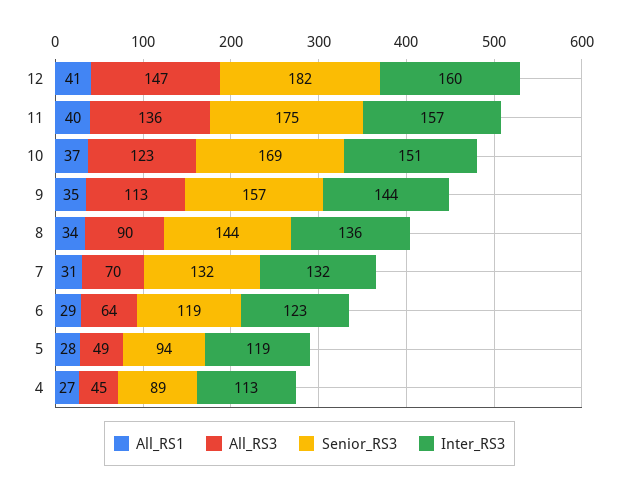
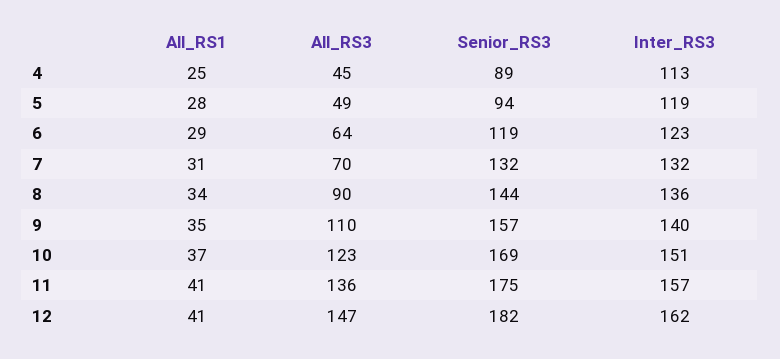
  {
    "All_RS1": {
      "12": 41,
-     "11": 40,
+     "11": 41,
      "10": 37,
      "9": 35,
      "8": 34,
      "7": 31,
      "6": 29,
      "5": 28,
-     "4": 27
+     "4": 25
    },
    "All_RS3": {
      "12": 147,
      "11": 136,
      "10": 123,
-     "9": 113,
+     "9": 110,
      "8": 90,
      "7": 70,
      "6": 64,
      "5": 49,
      "4": 45
    },
    "Senior_RS3": {
      "12": 182,
      "11": 175,
      "10": 169,
      "9": 157,
      "8": 144,
      "7": 132,
      "6": 119,
      "5": 94,
      "4": 89
    },
    "Inter_RS3": {
-     "12": 160,
+     "12": 162,
      "11": 157,
      "10": 151,
-     "9": 144,
+     "9": 140,
      "8": 136,
      "7": 132,
      "6": 123,
      "5": 119,
      "4": 113
    }
  }

